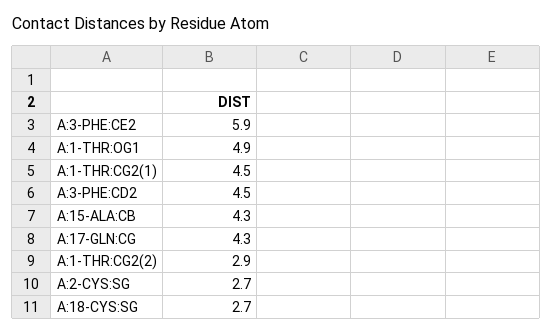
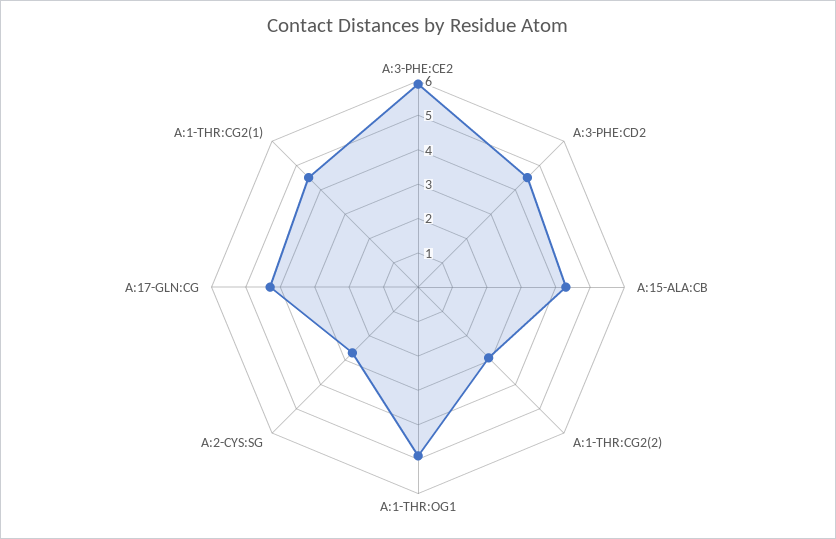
  {
    "A:3-PHE:CE2": 5.9,
    "A:1-THR:OG1": 4.9,
    "A:1-THR:CG2(1)": 4.5,
    "A:3-PHE:CD2": 4.5,
    "A:15-ALA:CB": 4.3,
    "A:17-GLN:CG": 4.3,
    "A:1-THR:CG2(2)": 2.9,
-   "A:2-CYS:SG": 2.7,
+   "A:2-CYS:SG": 2.7
-   "A:18-CYS:SG": 2.7
  }

